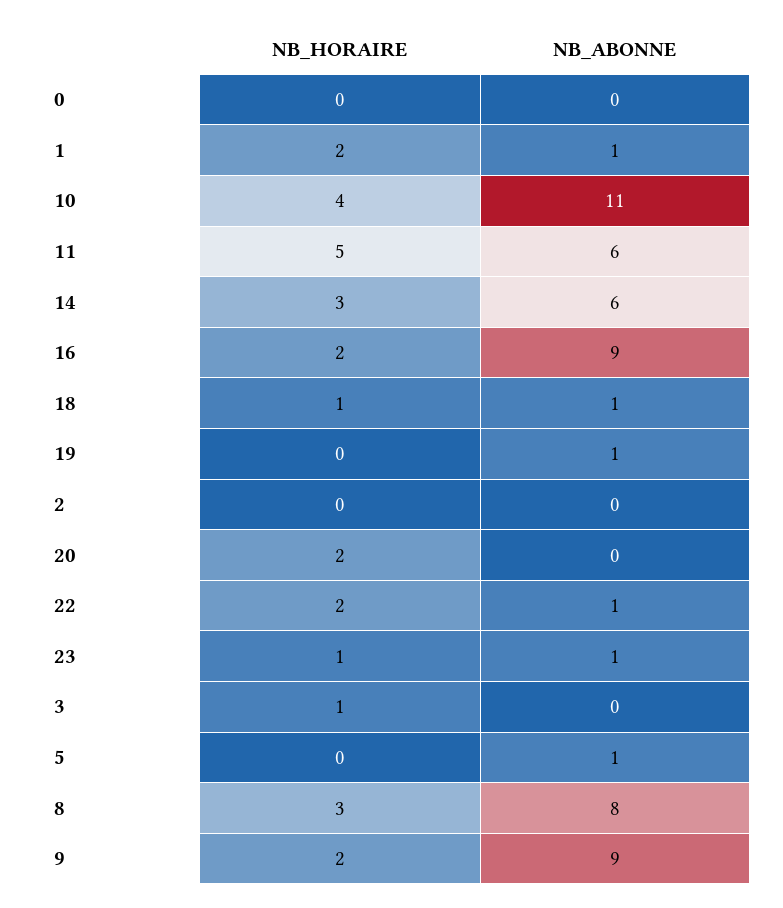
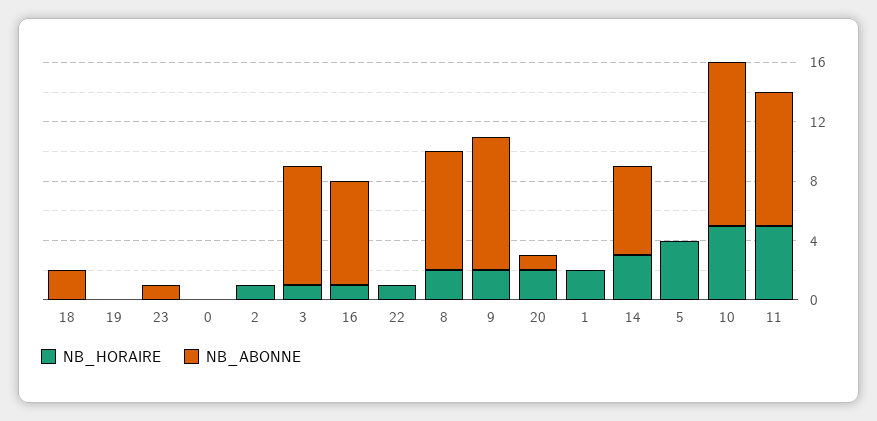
  {
    "NB_HORAIRE": {
      "0": 0,
      "1": 2,
-     "10": 4,
+     "10": 5,
      "11": 5,
      "14": 3,
-     "16": 2,
+     "16": 1,
-     "18": 1,
+     "18": 0,
      "19": 0,
-     "2": 0,
+     "2": 1,
      "20": 2,
-     "22": 2,
+     "22": 1,
-     "23": 1,
+     "23": 0,
      "3": 1,
-     "5": 0,
+     "5": 4,
-     "8": 3,
+     "8": 2,
      "9": 2
    },
    "NB_ABONNE": {
      "0": 0,
-     "1": 1,
+     "1": 0,
      "10": 11,
-     "11": 6,
+     "11": 9,
      "14": 6,
-     "16": 9,
+     "16": 7,
-     "18": 1,
+     "18": 2,
-     "19": 1,
+     "19": 0,
      "2": 0,
-     "20": 0,
+     "20": 1,
-     "22": 1,
+     "22": 0,
      "23": 1,
-     "3": 0,
+     "3": 8,
-     "5": 1,
+     "5": 0,
      "8": 8,
      "9": 9
    }
  }

